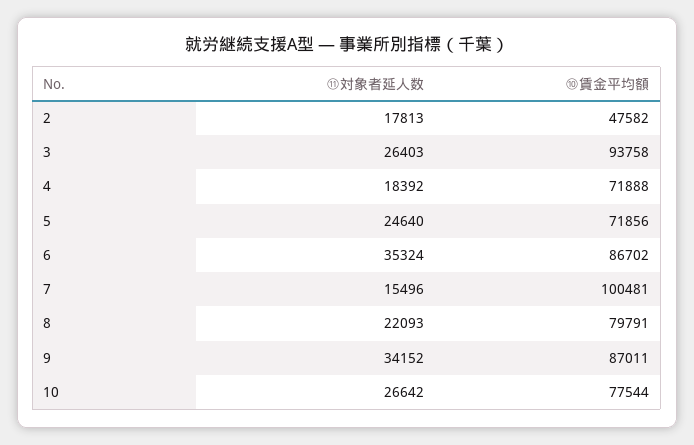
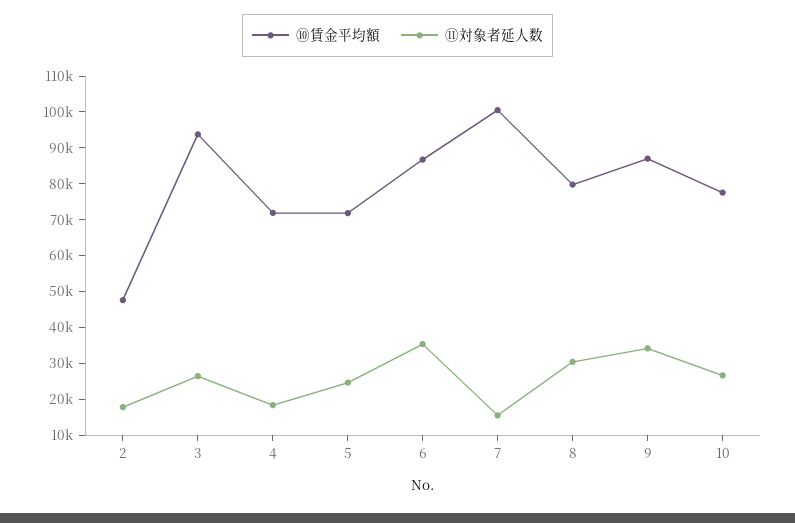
  {
    "⑪対象者延人数": {
      "2": 17813,
      "3": 26403,
      "4": 18392,
      "5": 24640,
      "6": 35324,
      "7": 15496,
-     "8": 22093,
+     "8": 30000,
      "9": 34152,
      "10": 26642
    },
    "⑩賃金平均額": {
      "2": 47582,
      "3": 93758,
      "4": 71888,
      "5": 71856,
      "6": 86702,
      "7": 100481,
      "8": 79791,
      "9": 87011,
      "10": 77544
    }
  }

